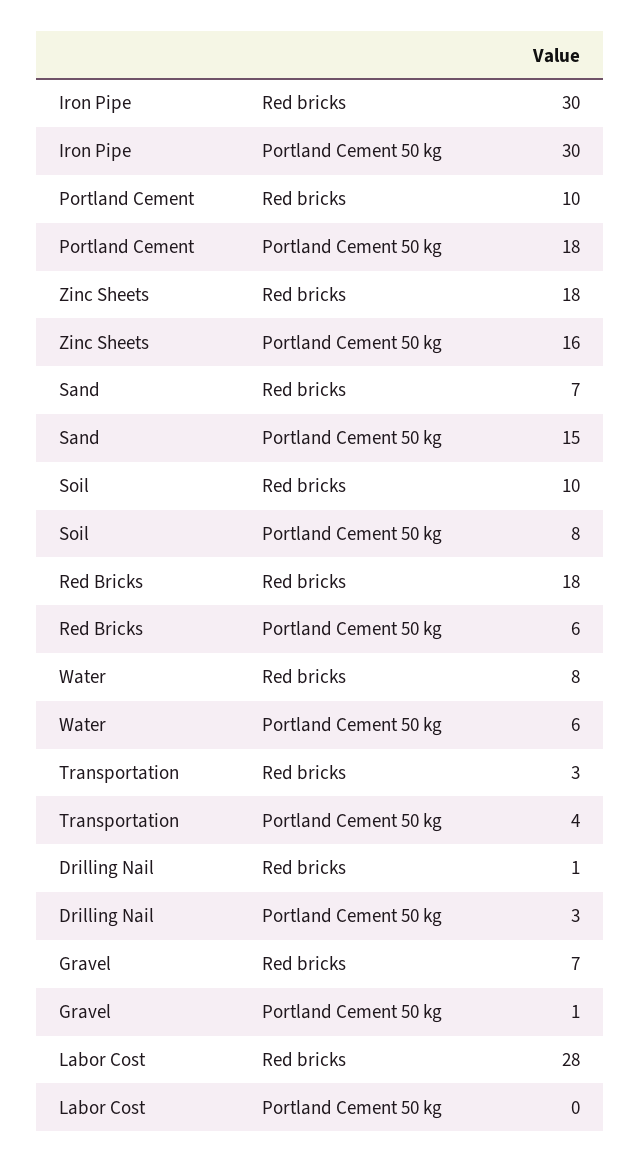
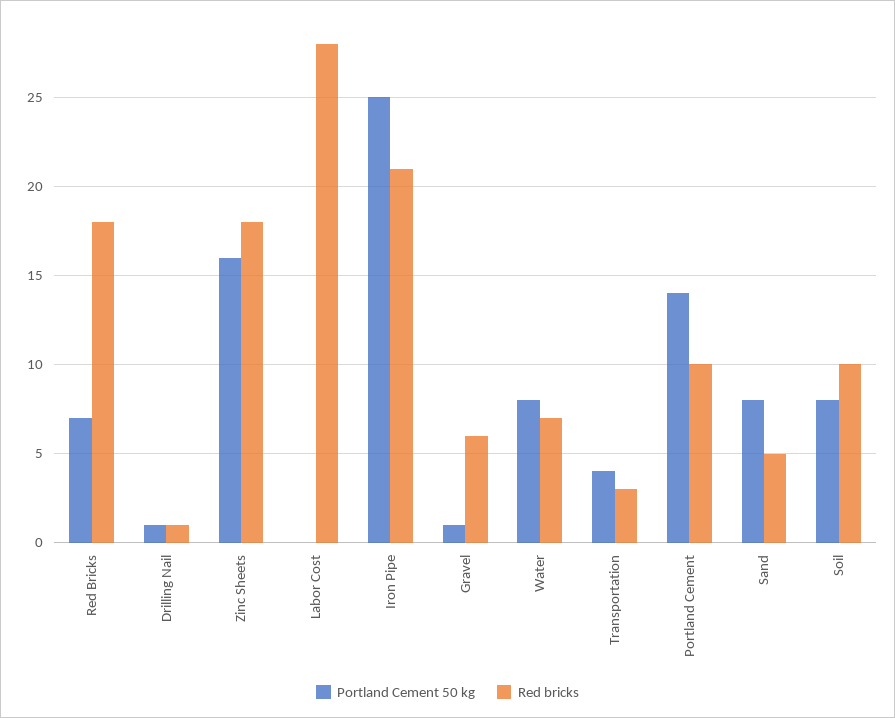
  {
    "Red bricks": {
-     "Iron Pipe": 30,
+     "Iron Pipe": 21,
      "Portland Cement": 10,
      "Zinc Sheets": 18,
-     "Sand": 7,
+     "Sand": 5,
      "Soil": 10,
      "Red Bricks": 18,
-     "Water": 8,
+     "Water": 7,
      "Transportation": 3,
      "Drilling Nail": 1,
-     "Gravel": 7,
+     "Gravel": 6,
      "Labor Cost": 28
    },
    "Portland Cement 50 kg": {
-     "Iron Pipe": 30,
+     "Iron Pipe": 25,
-     "Portland Cement": 18,
+     "Portland Cement": 14,
      "Zinc Sheets": 16,
-     "Sand": 15,
+     "Sand": 8,
      "Soil": 8,
-     "Red Bricks": 6,
+     "Red Bricks": 7,
-     "Water": 6,
+     "Water": 8,
      "Transportation": 4,
-     "Drilling Nail": 3,
+     "Drilling Nail": 1,
      "Gravel": 1,
      "Labor Cost": 0
    }
  }

